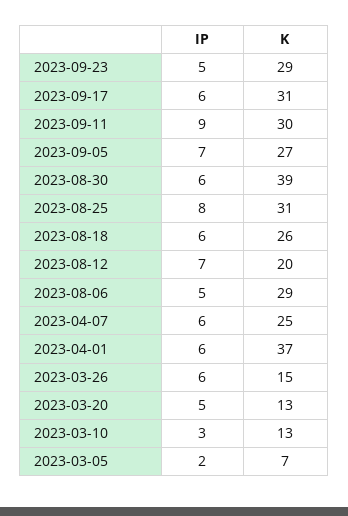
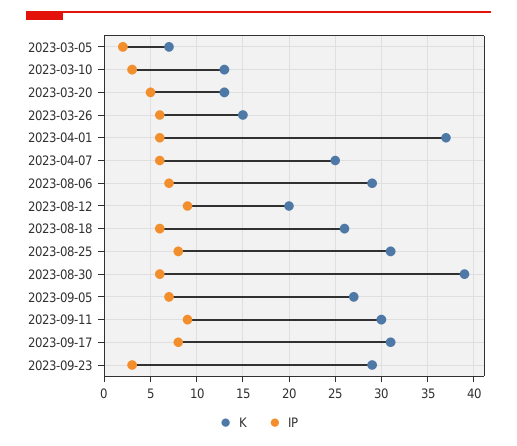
  {
    "IP": {
-     "2023-09-23": 5,
+     "2023-09-23": 3,
-     "2023-09-17": 6,
+     "2023-09-17": 8,
      "2023-09-11": 9,
      "2023-09-05": 7,
      "2023-08-30": 6,
      "2023-08-25": 8,
      "2023-08-18": 6,
-     "2023-08-12": 7,
+     "2023-08-12": 9,
-     "2023-08-06": 5,
+     "2023-08-06": 7,
      "2023-04-07": 6,
      "2023-04-01": 6,
      "2023-03-26": 6,
      "2023-03-20": 5,
      "2023-03-10": 3,
      "2023-03-05": 2
    },
    "K": {
      "2023-09-23": 29,
      "2023-09-17": 31,
      "2023-09-11": 30,
      "2023-09-05": 27,
      "2023-08-30": 39,
      "2023-08-25": 31,
      "2023-08-18": 26,
      "2023-08-12": 20,
      "2023-08-06": 29,
      "2023-04-07": 25,
      "2023-04-01": 37,
      "2023-03-26": 15,
      "2023-03-20": 13,
      "2023-03-10": 13,
      "2023-03-05": 7
    }
  }

